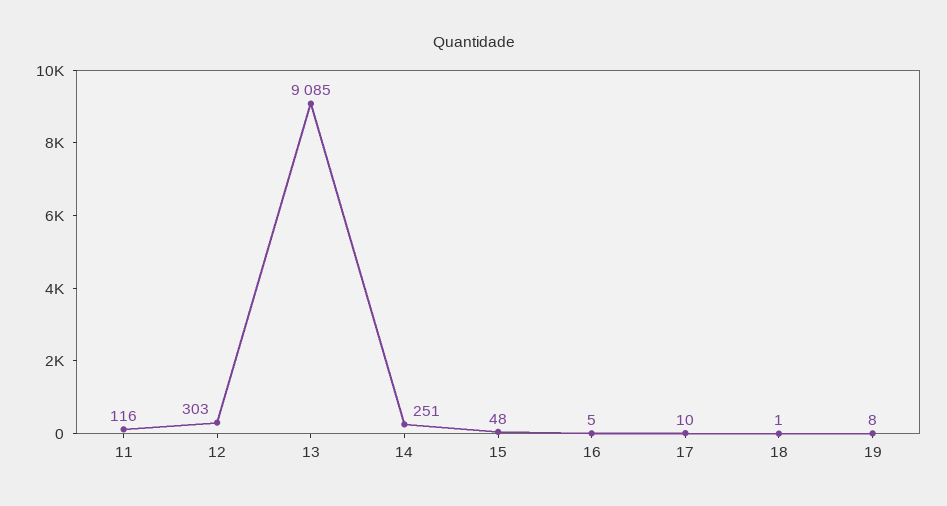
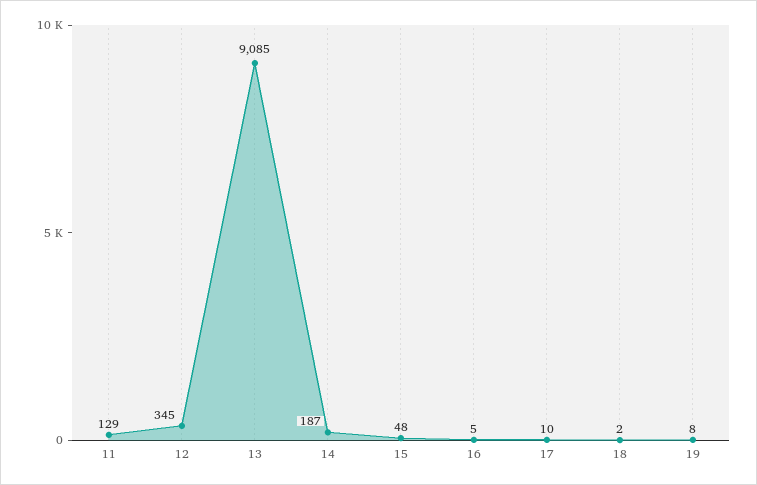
  {
-   "11": 116,
+   "11": 129,
-   "12": 303,
+   "12": 345,
    "13": 9085,
-   "14": 251,
+   "14": 187,
    "15": 48,
    "16": 5,
    "17": 10,
-   "18": 1,
+   "18": 2,
    "19": 8
  }

